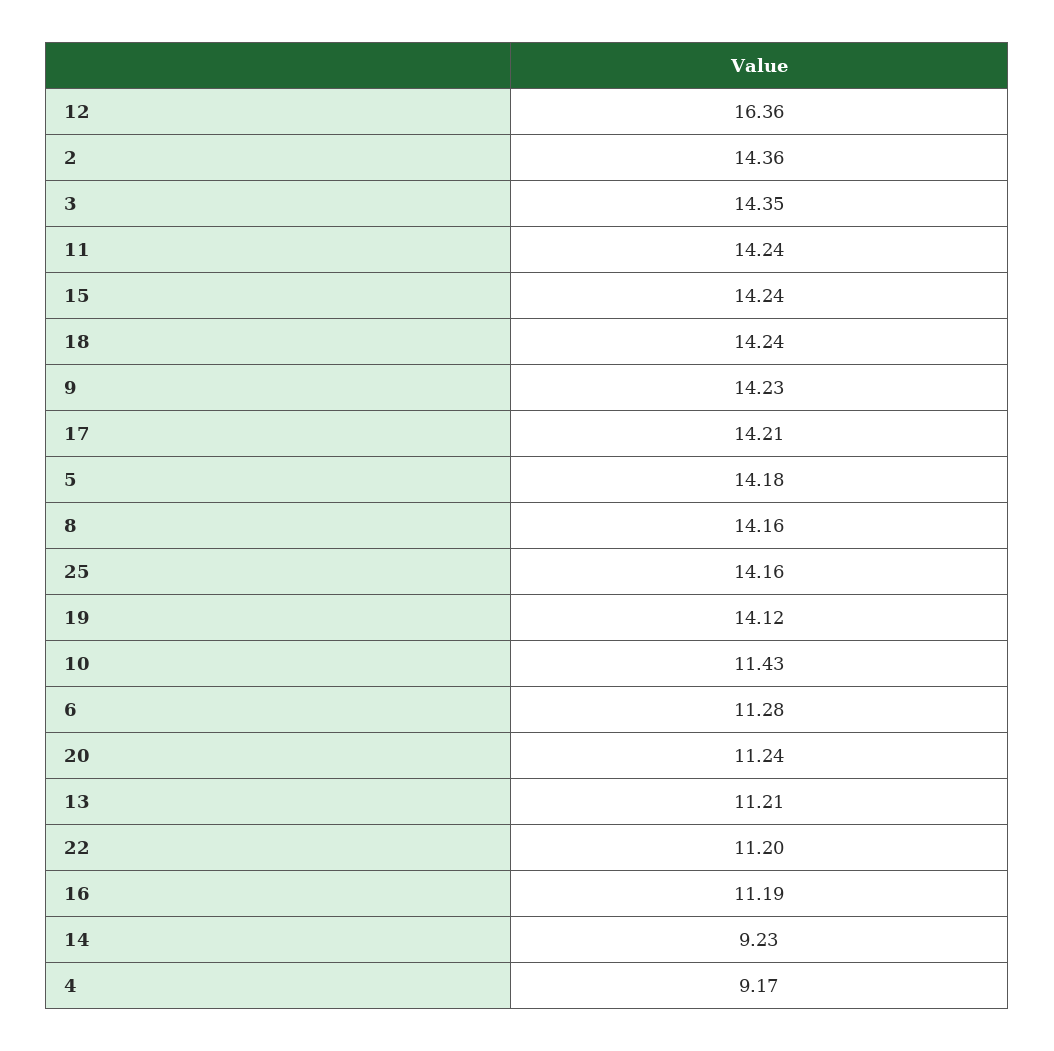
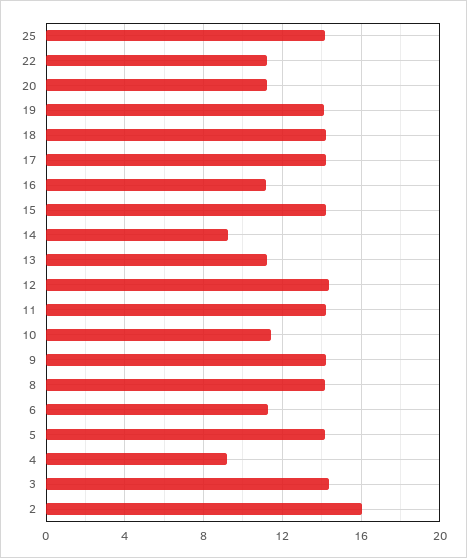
  {
-   "12": 16.36,
+   "12": 14.5,
-   "2": 14.36,
+   "2": 16,
    "3": 14.35,
    "11": 14.24,
    "15": 14.24,
    "18": 14.24,
    "9": 14.23,
    "17": 14.21,
    "5": 14.18,
    "8": 14.16,
    "25": 14.16,
    "19": 14.12,
    "10": 11.43,
    "6": 11.28,
    "20": 11.24,
    "13": 11.21,
    "22": 11.2,
    "16": 11.19,
    "14": 9.23,
    "4": 9.17
  }

